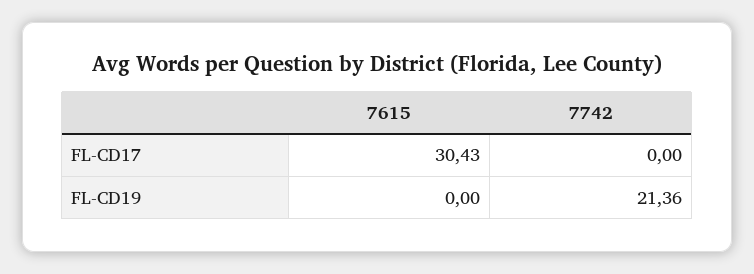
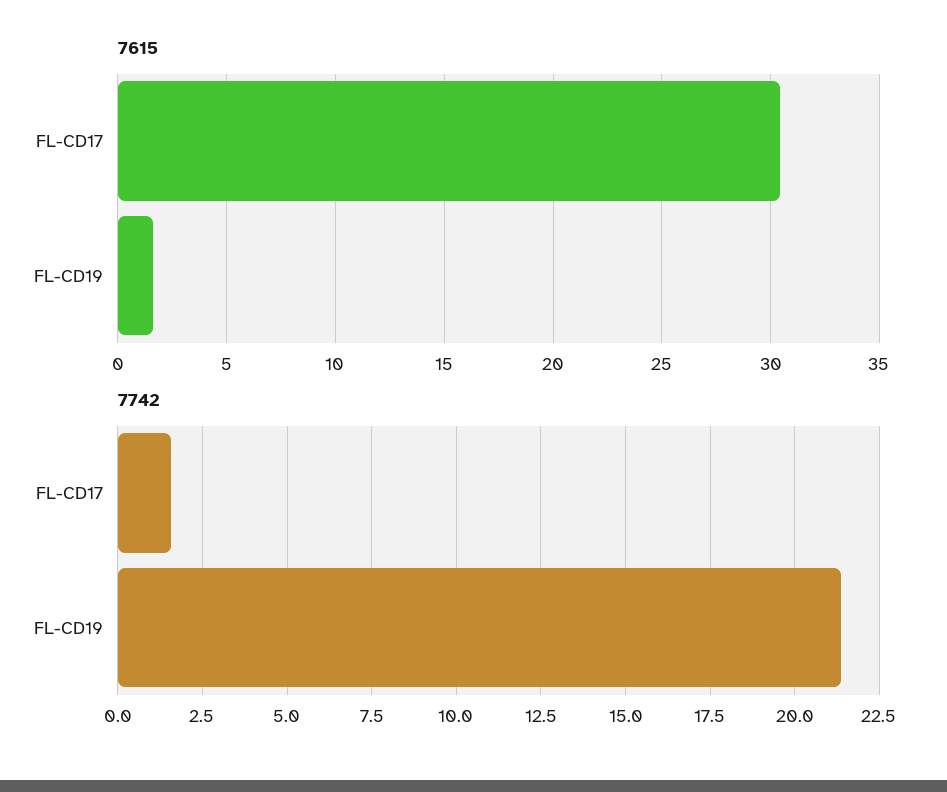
  {
    "7615": {
      "FL-CD17": 30.43,
-     "FL-CD19": 0
+     "FL-CD19": 1.5
    },
    "7742": {
-     "FL-CD17": 0,
+     "FL-CD17": 1.5,
      "FL-CD19": 21.36
    }
  }

